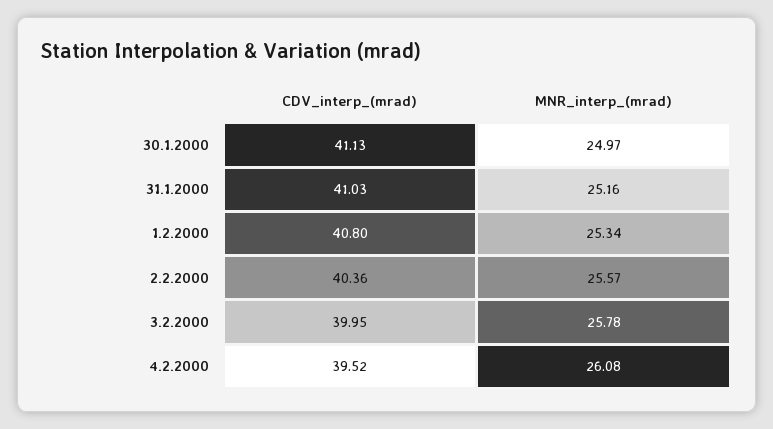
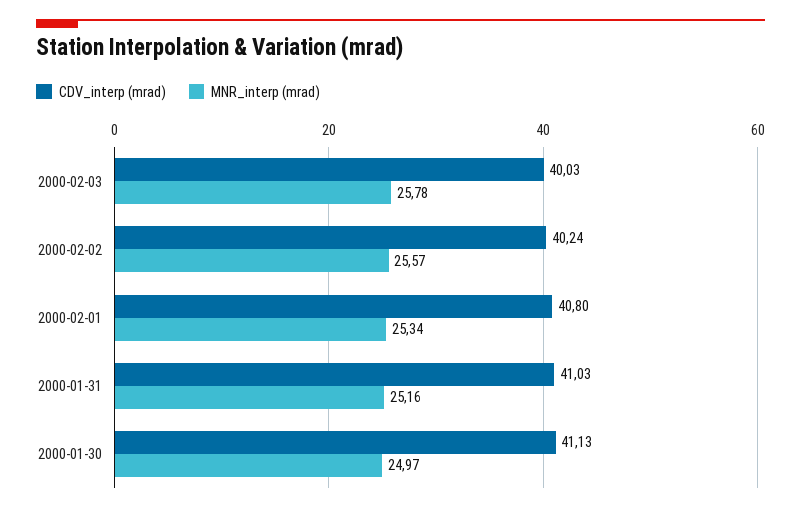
  {
    "CDV_interp_(mrad)": {
      "30.1.2000": 41.13,
      "31.1.2000": 41.03,
      "1.2.2000": 40.8,
-     "2.2.2000": 40.36,
+     "2.2.2000": 40.24,
-     "3.2.2000": 39.95,
+     "3.2.2000": 40.03
-     "4.2.2000": 39.52
    },
    "MNR_interp_(mrad)": {
      "30.1.2000": 24.97,
      "31.1.2000": 25.16,
      "1.2.2000": 25.34,
      "2.2.2000": 25.57,
-     "3.2.2000": 25.78,
+     "3.2.2000": 25.78
-     "4.2.2000": 26.08
    }
  }

